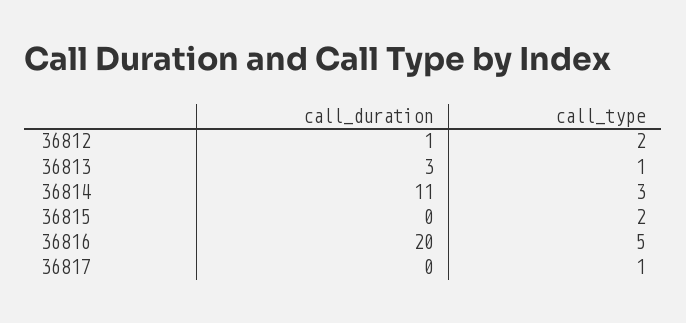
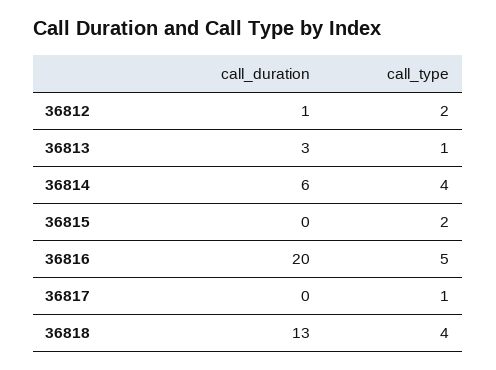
  {
    "call_duration": {
      "36812": 1,
      "36813": 3,
-     "36814": 11,
+     "36814": 6,
      "36815": 0,
      "36816": 20,
-     "36817": 0
+     "36817": 0,
+     "36818": 13
    },
    "call_type": {
      "36812": 2,
      "36813": 1,
-     "36814": 3,
+     "36814": 4,
      "36815": 2,
      "36816": 5,
-     "36817": 1
+     "36817": 1,
+     "36818": 4
    }
  }

